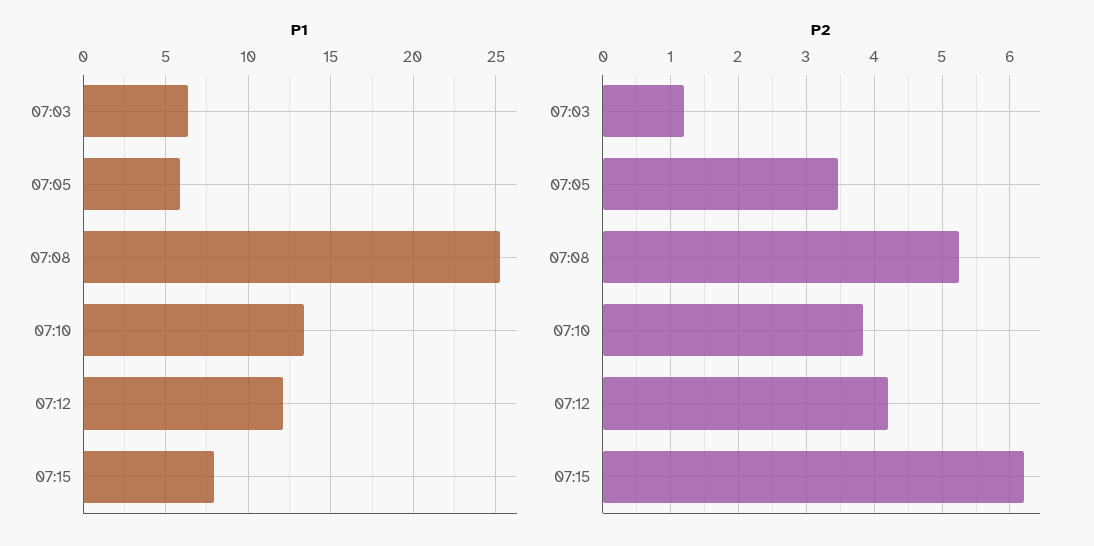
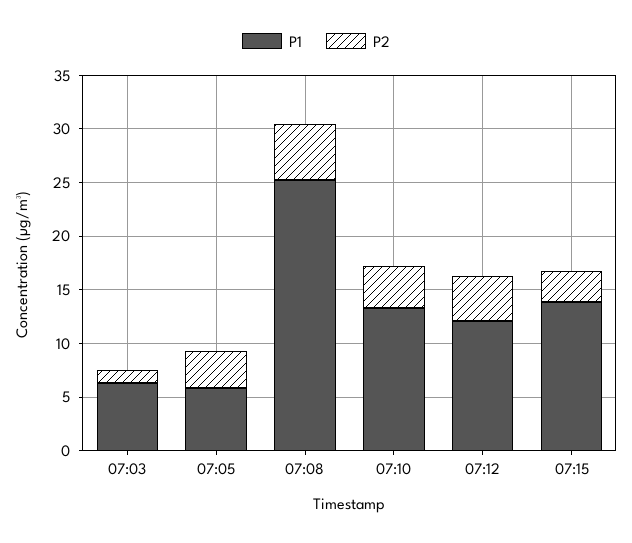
  {
    "P1": {
      "07:03": 6.5,
      "07:05": 6,
      "07:08": 25.5,
      "07:10": 13.5,
      "07:12": 12,
-     "07:15": 8
+     "07:15": 14
    },
    "P2": {
      "07:03": 1.2,
      "07:05": 3.5,
      "07:08": 5.3,
      "07:10": 3.8,
      "07:12": 4.2,
-     "07:15": 6.2
+     "07:15": 3
    }
  }

